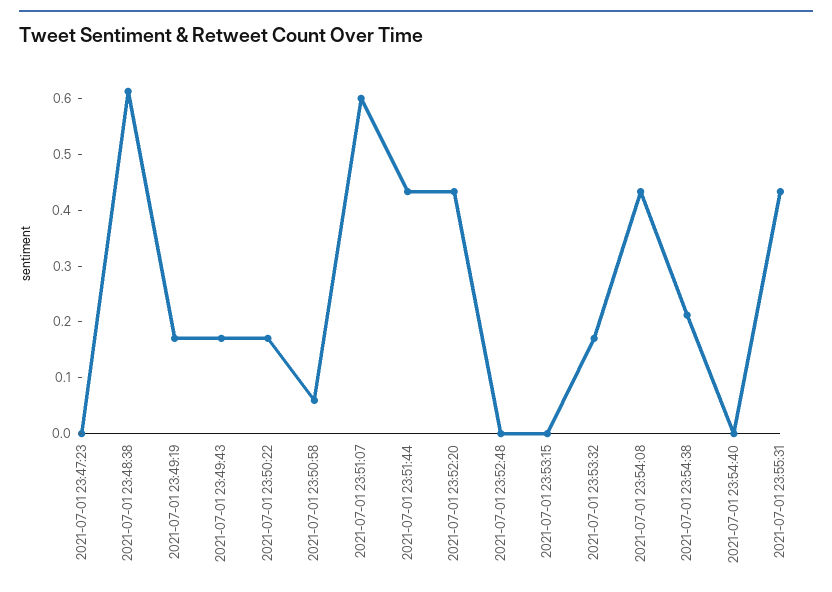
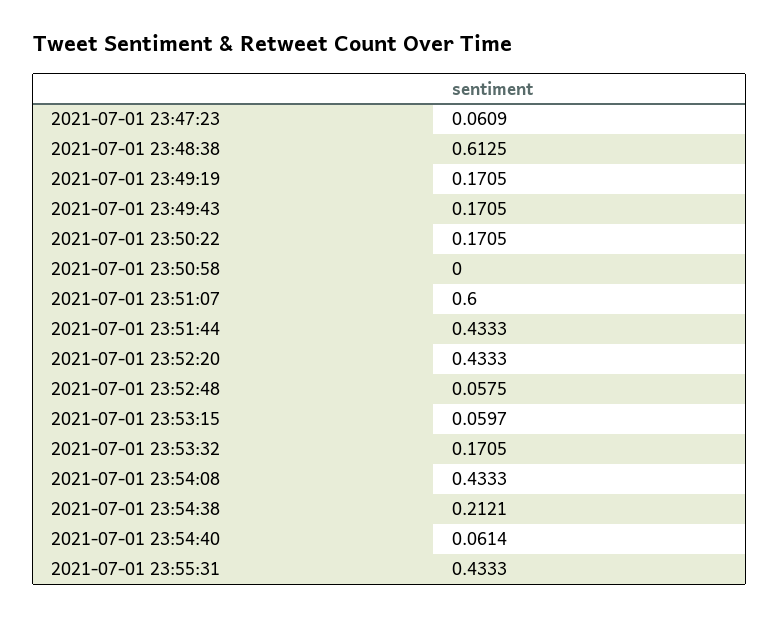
  {
-   "2021-07-01 23:47:23": 0,
+   "2021-07-01 23:47:23": 0.0609,
    "2021-07-01 23:48:38": 0.6125,
    "2021-07-01 23:49:19": 0.1705,
    "2021-07-01 23:49:43": 0.1705,
    "2021-07-01 23:50:22": 0.1705,
-   "2021-07-01 23:50:58": 0.06,
+   "2021-07-01 23:50:58": 0,
    "2021-07-01 23:51:07": 0.6,
    "2021-07-01 23:51:44": 0.4333,
    "2021-07-01 23:52:20": 0.4333,
-   "2021-07-01 23:52:48": 0,
+   "2021-07-01 23:52:48": 0.0575,
-   "2021-07-01 23:53:15": 0,
+   "2021-07-01 23:53:15": 0.0597,
    "2021-07-01 23:53:32": 0.1705,
    "2021-07-01 23:54:08": 0.4333,
    "2021-07-01 23:54:38": 0.2121,
-   "2021-07-01 23:54:40": 0,
+   "2021-07-01 23:54:40": 0.0614,
    "2021-07-01 23:55:31": 0.4333
  }

